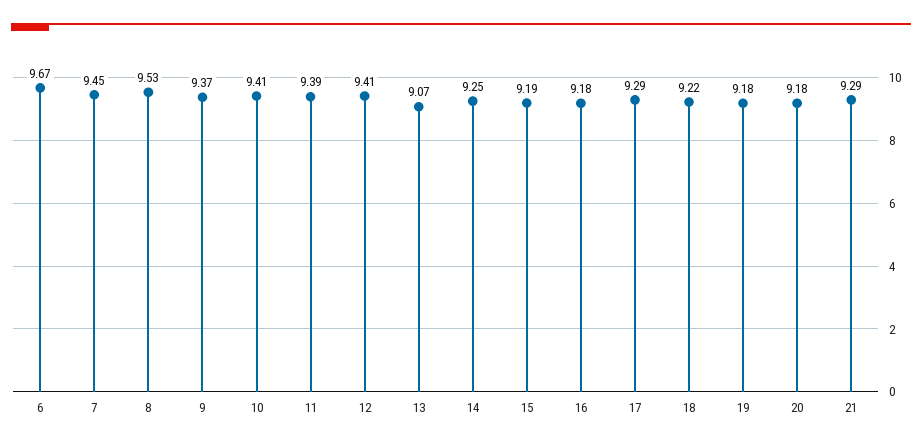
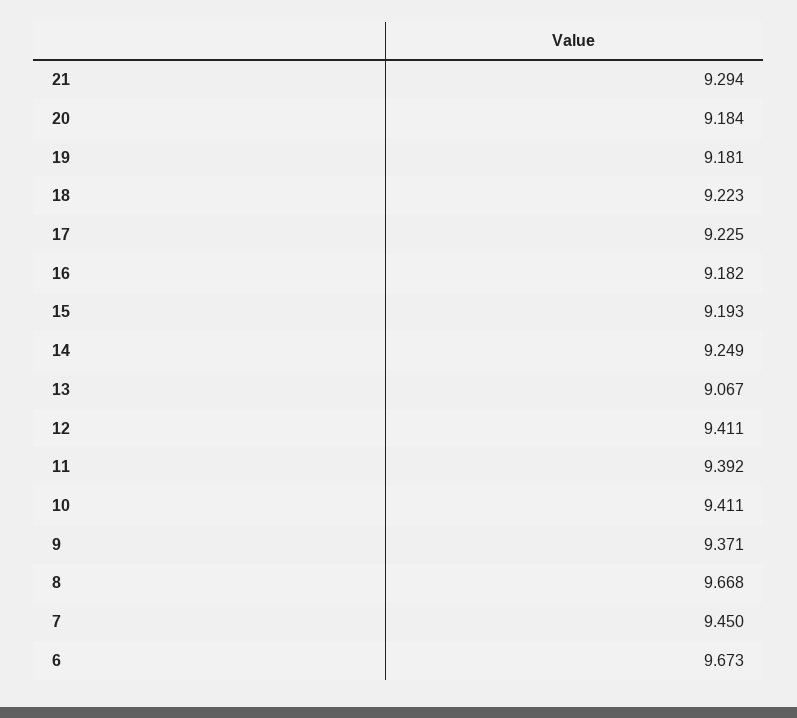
  {
    "6": 9.673,
    "7": 9.45,
-   "8": 9.53,
+   "8": 9.668,
    "9": 9.371,
    "10": 9.411,
    "11": 9.392,
    "12": 9.411,
    "13": 9.067,
    "14": 9.249,
    "15": 9.193,
    "16": 9.182,
-   "17": 9.29,
+   "17": 9.225,
    "18": 9.223,
    "19": 9.181,
    "20": 9.184,
    "21": 9.294
  }

